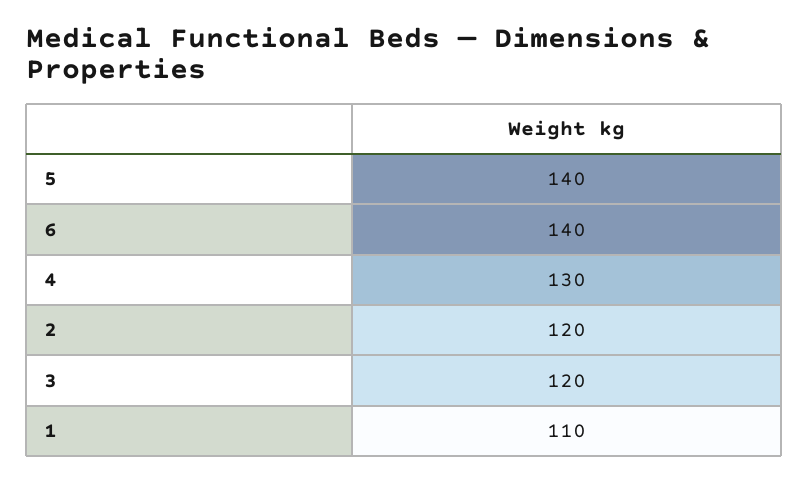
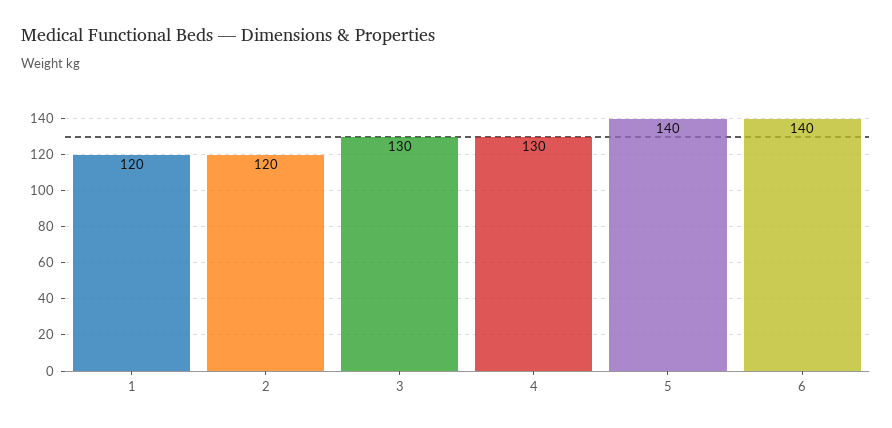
  {
    "5": 140,
    "6": 140,
    "4": 130,
    "2": 120,
-   "3": 120,
+   "3": 130,
-   "1": 110
+   "1": 120
  }

